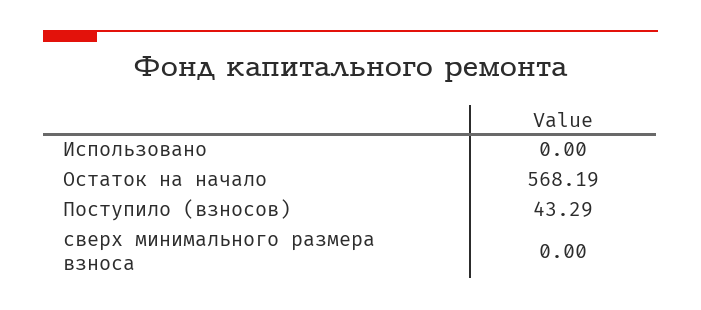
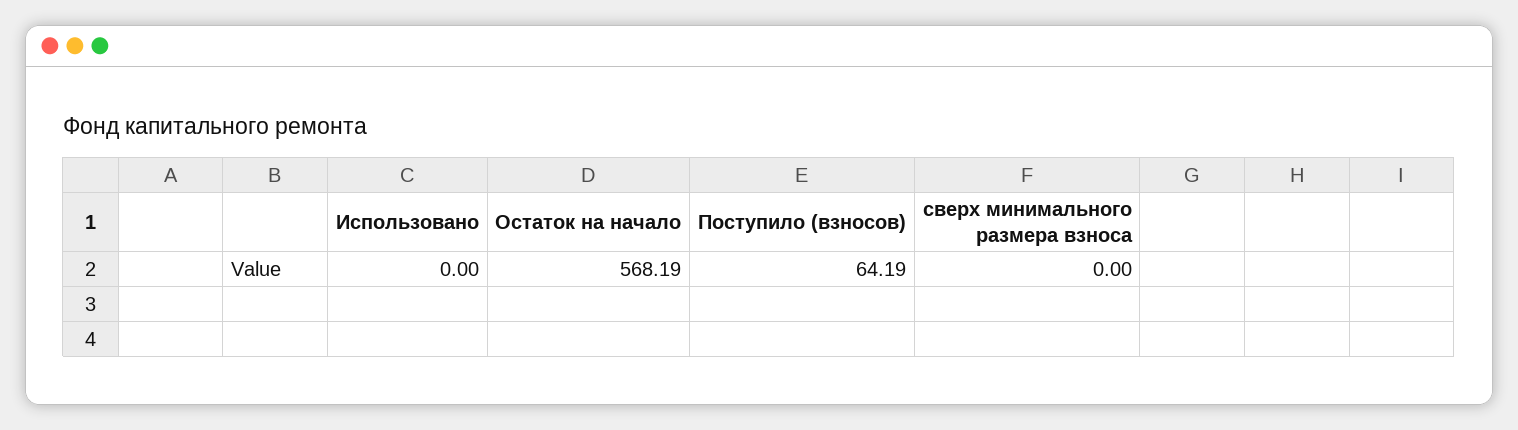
  {
    "Использовано": 0,
    "Остаток на начало": 568.19,
-   "Поступило (взносов)": 43.29,
+   "Поступило (взносов)": 64.19,
    "сверх минимального размера взноса": 0
  }

